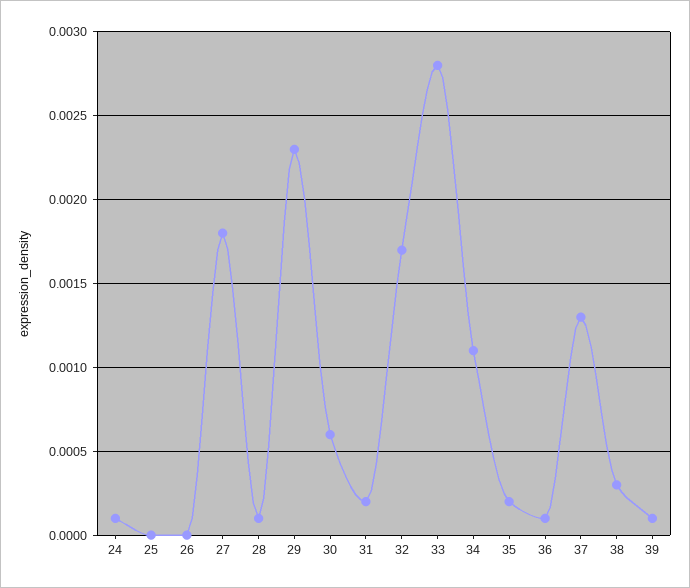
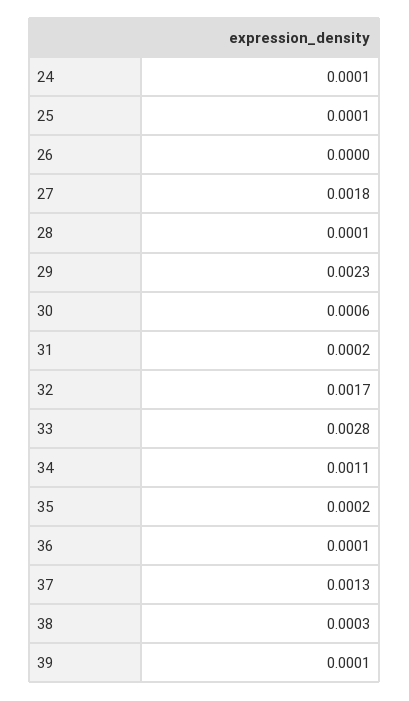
  {
    "24": 0.0001,
-   "25": 0,
+   "25": 0.0001,
    "26": 0,
    "27": 0.0018,
    "28": 0.0001,
    "29": 0.0023,
    "30": 0.0006,
    "31": 0.0002,
    "32": 0.0017,
    "33": 0.0028,
    "34": 0.0011,
    "35": 0.0002,
    "36": 0.0001,
    "37": 0.0013,
    "38": 0.0003,
    "39": 0.0001
  }

